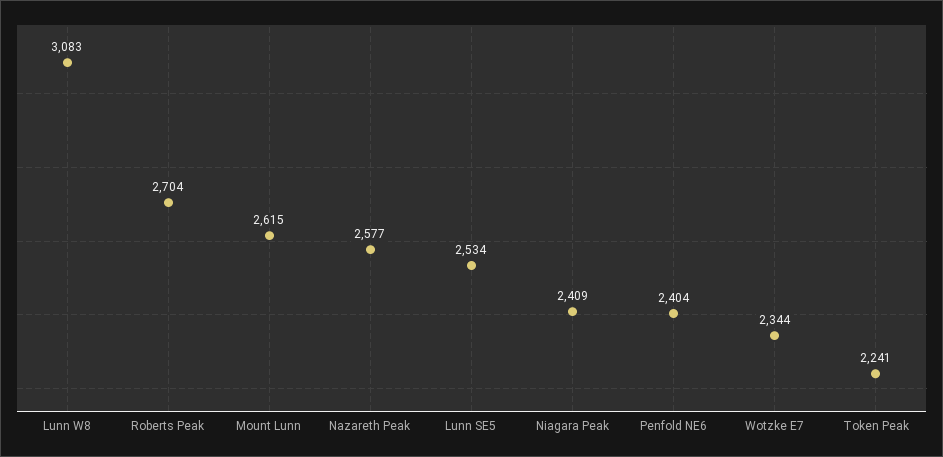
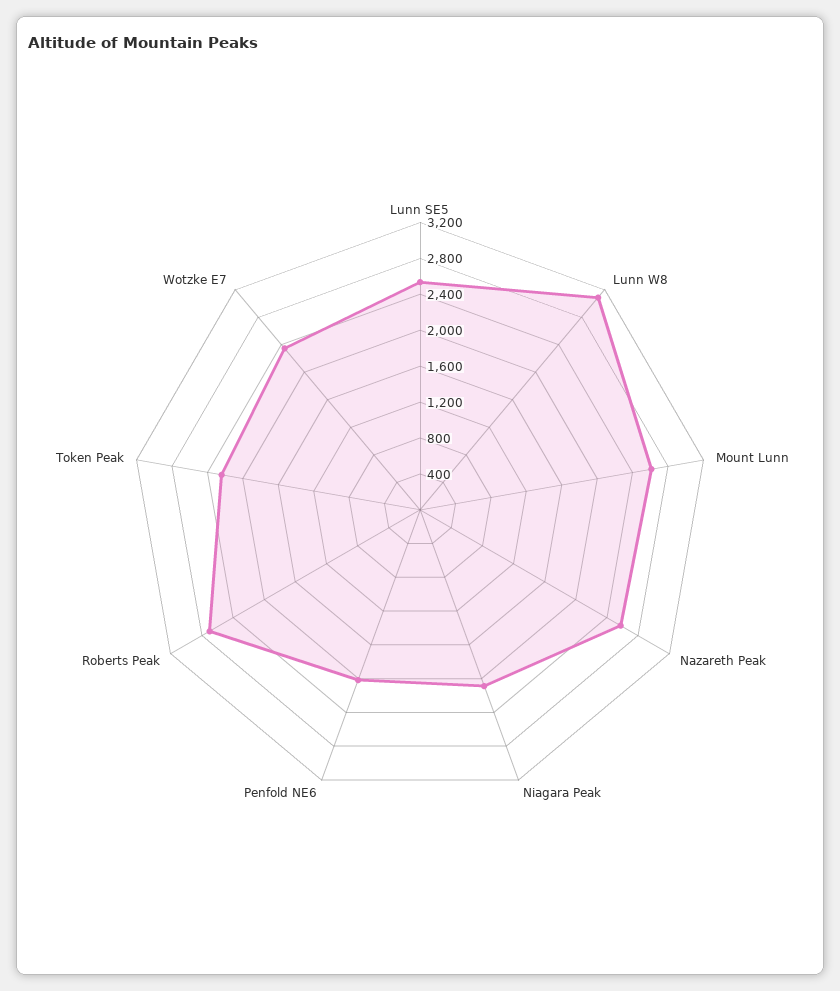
  {
    "Lunn W8": 3083,
    "Roberts Peak": 2704,
    "Mount Lunn": 2615,
    "Nazareth Peak": 2577,
    "Lunn SE5": 2534,
-   "Niagara Peak": 2409,
+   "Niagara Peak": 2100,
-   "Penfold NE6": 2404,
+   "Penfold NE6": 2000,
    "Wotzke E7": 2344,
    "Token Peak": 2241
  }

